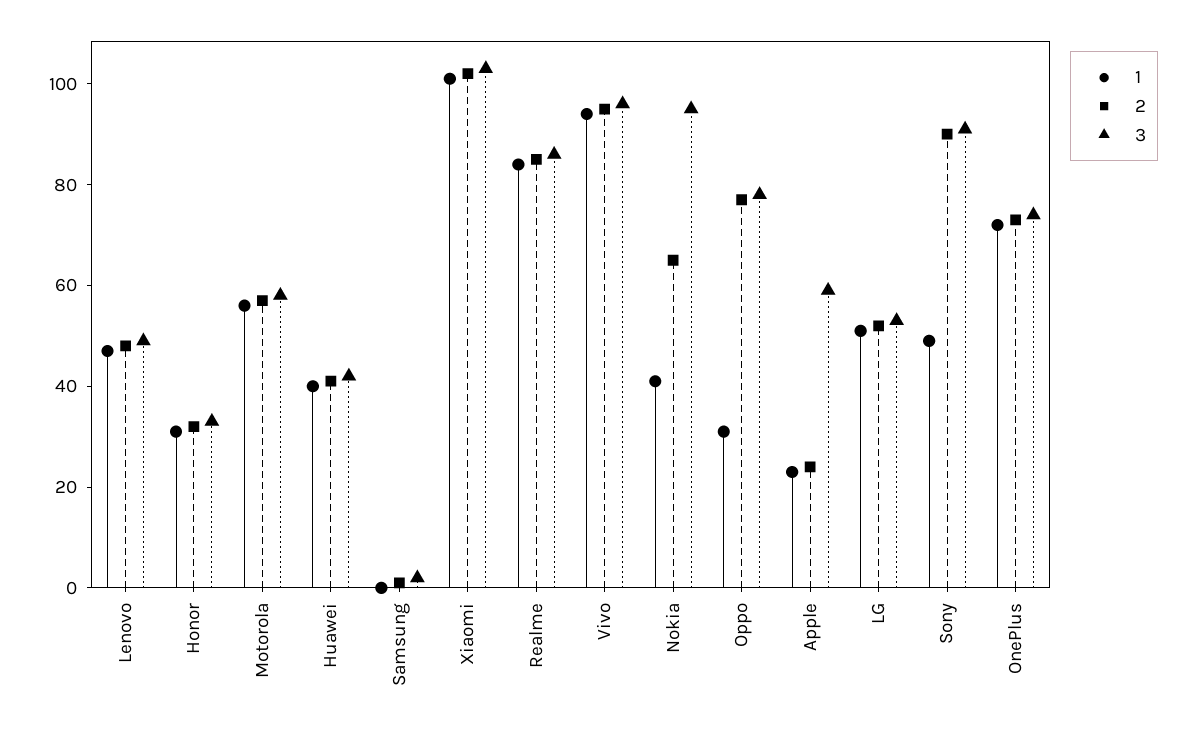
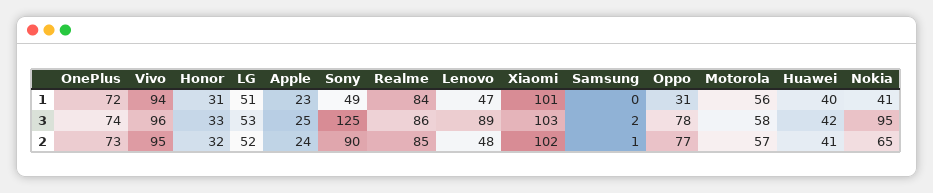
  {
    "1": {
      "Lenovo": 47,
      "Honor": 31,
      "Motorola": 56,
      "Huawei": 40,
      "Samsung": 0,
      "Xiaomi": 101,
      "Realme": 84,
      "Vivo": 94,
      "Nokia": 41,
      "Oppo": 31,
      "Apple": 23,
      "LG": 51,
      "Sony": 49,
      "OnePlus": 72
    },
    "2": {
      "Lenovo": 48,
      "Honor": 32,
      "Motorola": 57,
      "Huawei": 41,
      "Samsung": 1,
      "Xiaomi": 102,
      "Realme": 85,
      "Vivo": 95,
      "Nokia": 65,
      "Oppo": 77,
      "Apple": 24,
      "LG": 52,
      "Sony": 90,
      "OnePlus": 73
    },
    "3": {
-     "Lenovo": 50,
+     "Lenovo": 89,
      "Honor": 33,
      "Motorola": 58,
      "Huawei": 42,
      "Samsung": 2,
      "Xiaomi": 103,
      "Realme": 86,
      "Vivo": 96,
      "Nokia": 95,
      "Oppo": 78,
-     "Apple": 60,
+     "Apple": 25,
      "LG": 53,
-     "Sony": 90,
+     "Sony": 125,
      "OnePlus": 74
    }
  }

